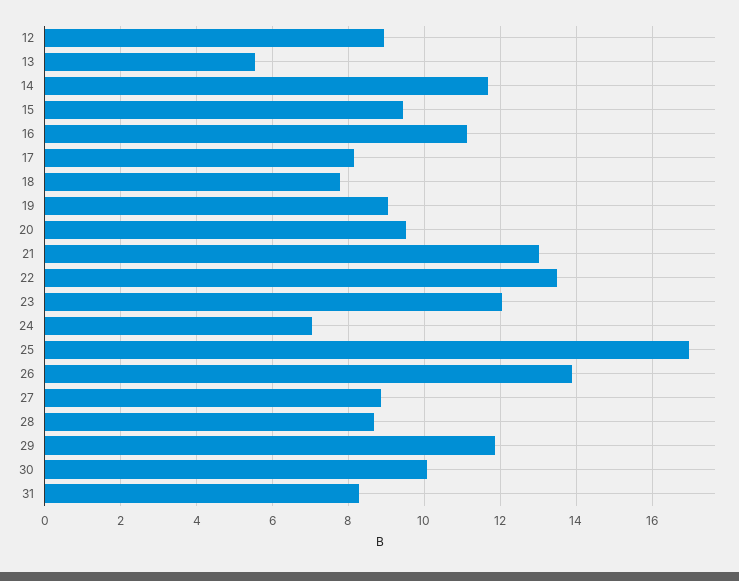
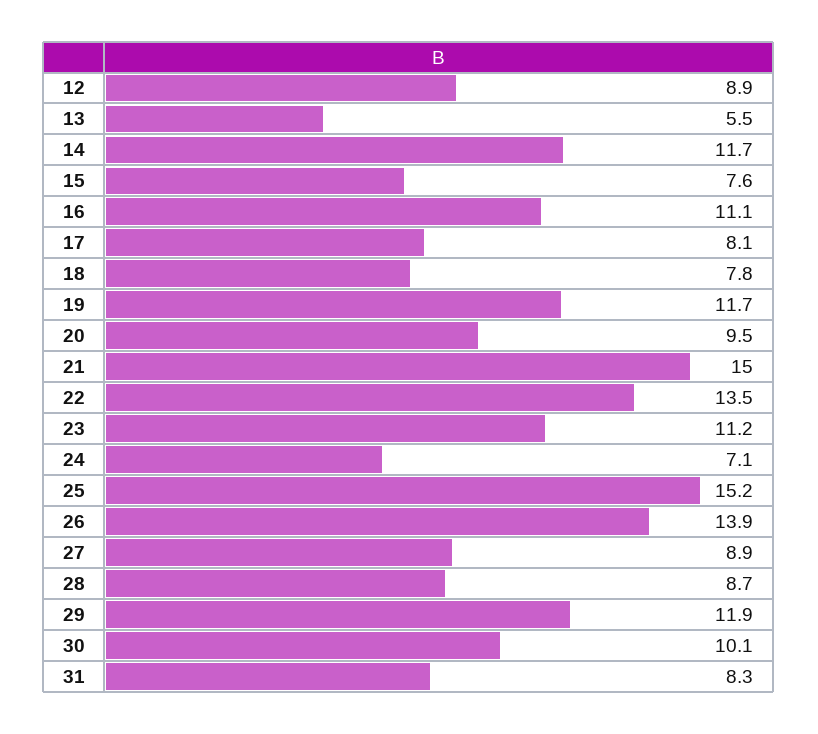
  {
    "12": 8.9,
    "13": 5.5,
    "14": 11.7,
-   "15": 9.4,
+   "15": 7.6,
    "16": 11.1,
    "17": 8.1,
    "18": 7.8,
-   "19": 9,
+   "19": 11.7,
    "20": 9.5,
-   "21": 13,
+   "21": 15,
    "22": 13.5,
-   "23": 12,
+   "23": 11.2,
    "24": 7.1,
-   "25": 17,
+   "25": 15.2,
    "26": 13.9,
    "27": 8.9,
    "28": 8.7,
    "29": 11.9,
    "30": 10.1,
    "31": 8.3
  }

